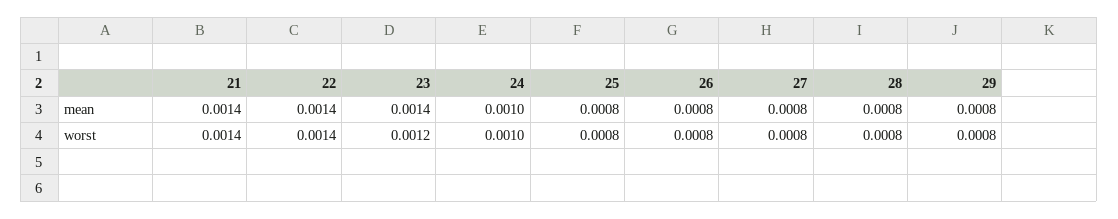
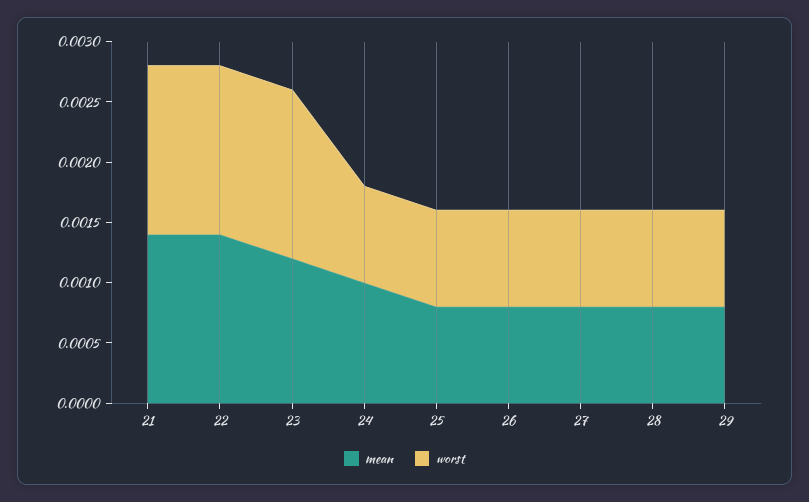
  {
    "mean": {
      "21": 0.0014,
      "22": 0.0014,
-     "23": 0.0014,
+     "23": 0.0012,
      "24": 0.001,
      "25": 0.0008,
      "26": 0.0008,
      "27": 0.0008,
      "28": 0.0008,
      "29": 0.0008
    },
    "worst": {
      "21": 0.0014,
      "22": 0.0014,
-     "23": 0.0012,
+     "23": 0.0014,
-     "24": 0.001,
+     "24": 0.0008,
      "25": 0.0008,
      "26": 0.0008,
      "27": 0.0008,
      "28": 0.0008,
      "29": 0.0008
    }
  }

